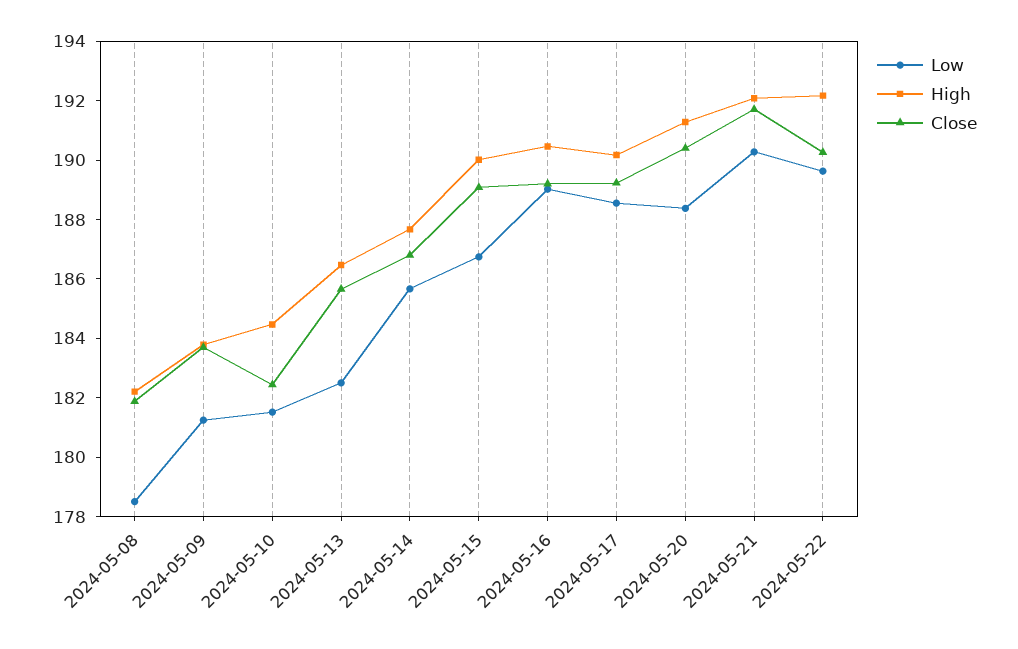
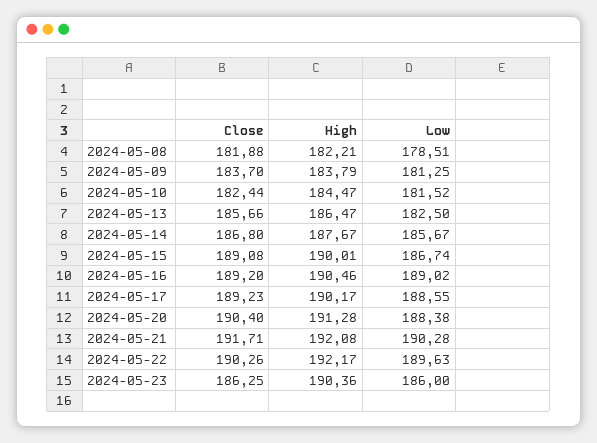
  {
    "Low": {
      "2024-05-08": 178.51,
      "2024-05-09": 181.25,
      "2024-05-10": 181.52,
      "2024-05-13": 182.5,
      "2024-05-14": 185.67,
      "2024-05-15": 186.74,
      "2024-05-16": 189.02,
      "2024-05-17": 188.55,
      "2024-05-20": 188.38,
      "2024-05-21": 190.28,
-     "2024-05-22": 189.63
+     "2024-05-22": 189.63,
+     "2024-05-23": 186
    },
    "High": {
      "2024-05-08": 182.21,
      "2024-05-09": 183.79,
      "2024-05-10": 184.47,
      "2024-05-13": 186.47,
      "2024-05-14": 187.67,
      "2024-05-15": 190.01,
      "2024-05-16": 190.46,
      "2024-05-17": 190.17,
      "2024-05-20": 191.28,
      "2024-05-21": 192.08,
-     "2024-05-22": 192.17
+     "2024-05-22": 192.17,
+     "2024-05-23": 190.36
    },
    "Close": {
      "2024-05-08": 181.88,
      "2024-05-09": 183.7,
      "2024-05-10": 182.44,
      "2024-05-13": 185.66,
      "2024-05-14": 186.8,
      "2024-05-15": 189.08,
      "2024-05-16": 189.2,
      "2024-05-17": 189.23,
      "2024-05-20": 190.4,
      "2024-05-21": 191.71,
-     "2024-05-22": 190.26
+     "2024-05-22": 190.26,
+     "2024-05-23": 186.25
    }
  }

